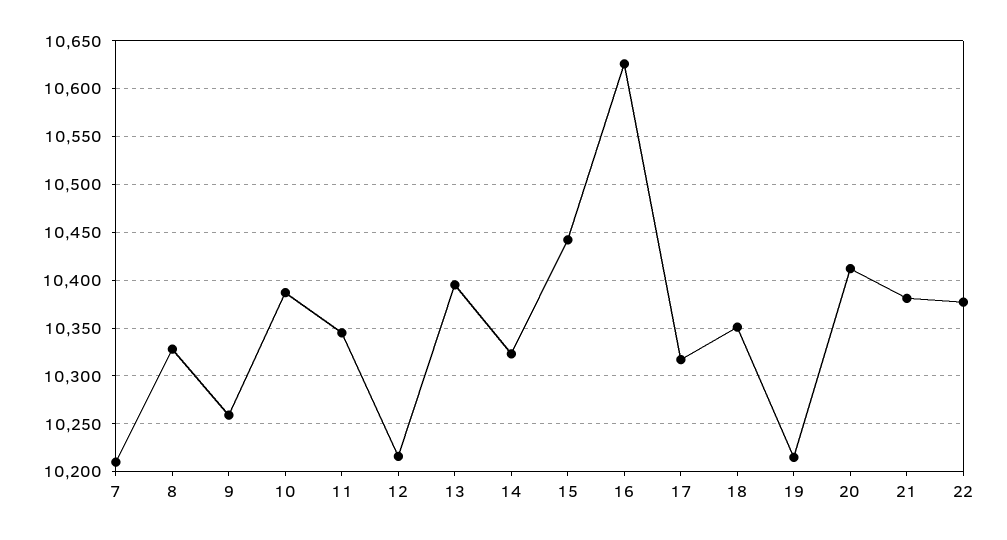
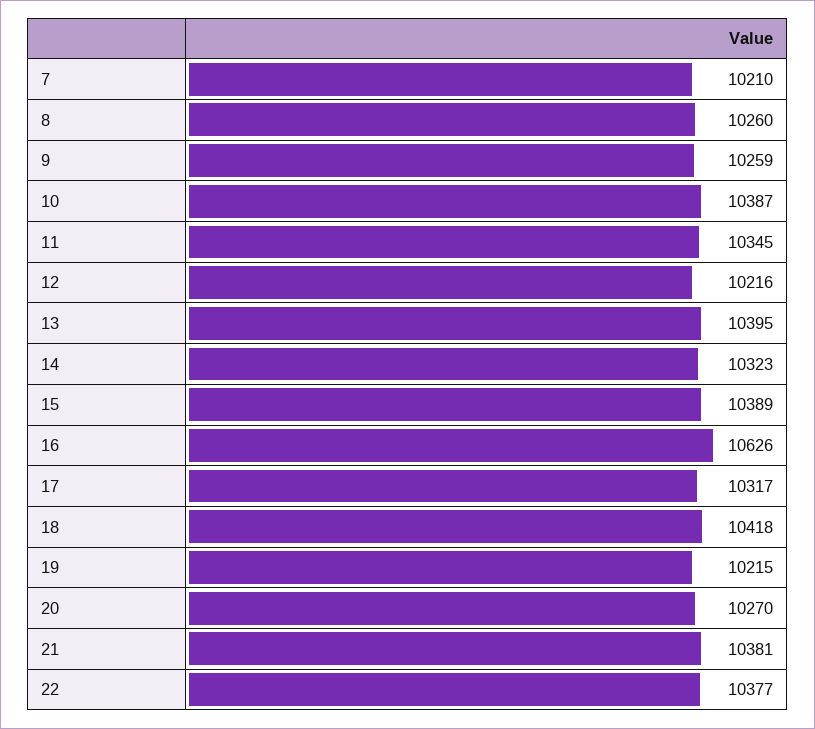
  {
    "7": 10210,
-   "8": 10330,
+   "8": 10260,
    "9": 10259,
    "10": 10387,
    "11": 10345,
    "12": 10216,
    "13": 10395,
    "14": 10323,
-   "15": 10440,
+   "15": 10389,
    "16": 10626,
    "17": 10317,
-   "18": 10350,
+   "18": 10418,
    "19": 10215,
-   "20": 10410,
+   "20": 10270,
    "21": 10381,
    "22": 10377
  }

